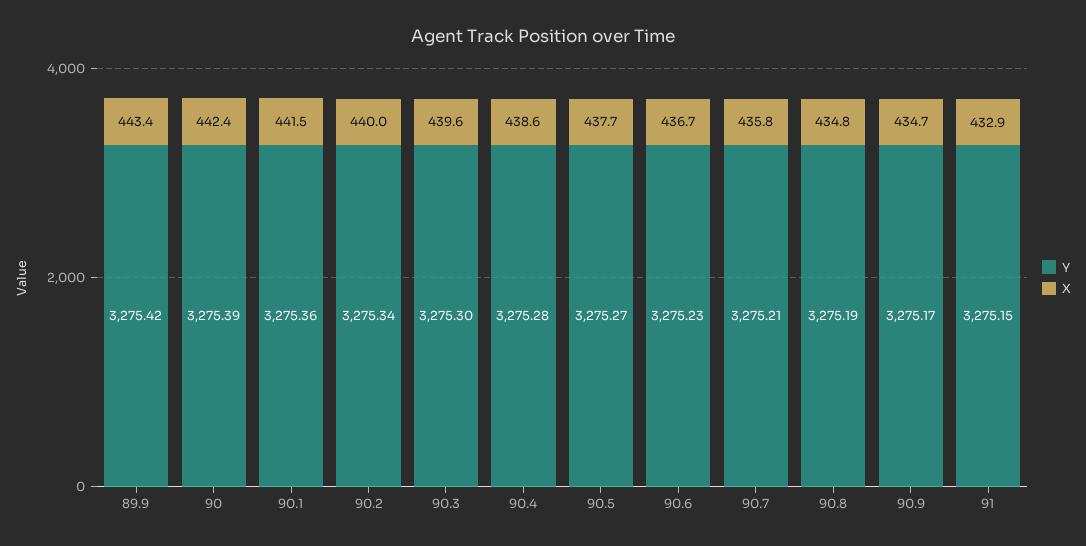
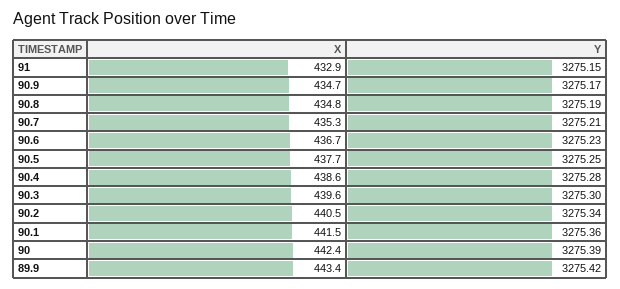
  {
    "Y": {
      "89.9": 3275.42,
      "90": 3275.39,
      "90.1": 3275.36,
      "90.2": 3275.34,
      "90.3": 3275.3,
      "90.4": 3275.28,
-     "90.5": 3275.27,
+     "90.5": 3275.25,
      "90.6": 3275.23,
      "90.7": 3275.21,
      "90.8": 3275.19,
      "90.9": 3275.17,
      "91": 3275.15
    },
    "X": {
      "89.9": 443.4,
      "90": 442.4,
      "90.1": 441.5,
-     "90.2": 440,
+     "90.2": 440.5,
      "90.3": 439.6,
      "90.4": 438.6,
      "90.5": 437.7,
      "90.6": 436.7,
-     "90.7": 435.8,
+     "90.7": 435.3,
      "90.8": 434.8,
      "90.9": 434.7,
      "91": 432.9
    }
  }

